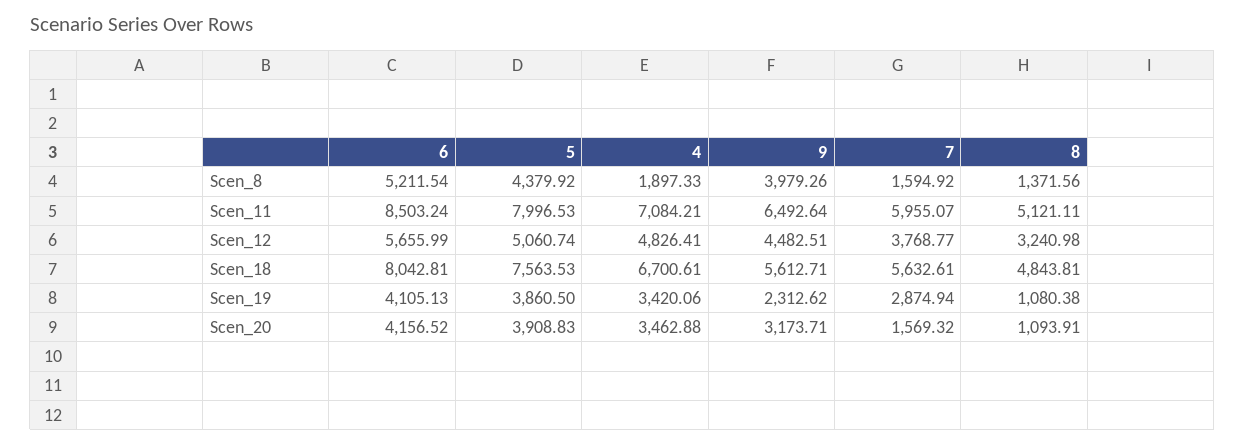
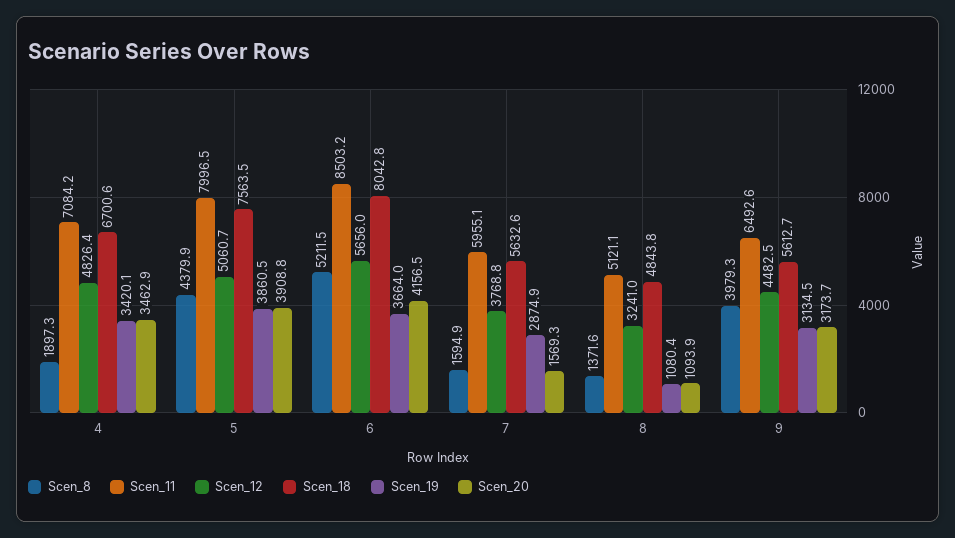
  {
    "Scen_8": {
      "6": 5211.54,
      "5": 4379.92,
      "4": 1897.33,
      "9": 3979.26,
      "7": 1594.92,
      "8": 1371.56
    },
    "Scen_11": {
      "6": 8503.24,
      "5": 7996.53,
      "4": 7084.21,
      "9": 6492.64,
      "7": 5955.07,
      "8": 5121.11
    },
    "Scen_12": {
      "6": 5655.99,
      "5": 5060.74,
      "4": 4826.41,
      "9": 4482.51,
      "7": 3768.77,
      "8": 3240.98
    },
    "Scen_18": {
      "6": 8042.81,
      "5": 7563.53,
      "4": 6700.61,
      "9": 5612.71,
      "7": 5632.61,
      "8": 4843.81
    },
    "Scen_19": {
-     "6": 4105.13,
+     "6": 3664,
      "5": 3860.5,
      "4": 3420.06,
-     "9": 2312.62,
+     "9": 3134.5,
      "7": 2874.94,
      "8": 1080.38
    },
    "Scen_20": {
      "6": 4156.52,
      "5": 3908.83,
      "4": 3462.88,
      "9": 3173.71,
      "7": 1569.32,
      "8": 1093.91
    }
  }

